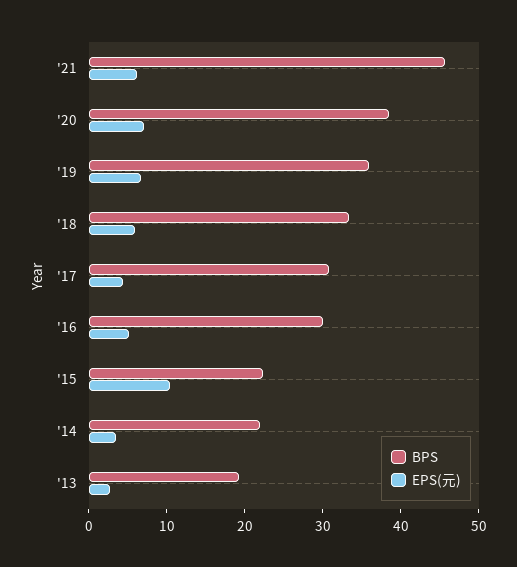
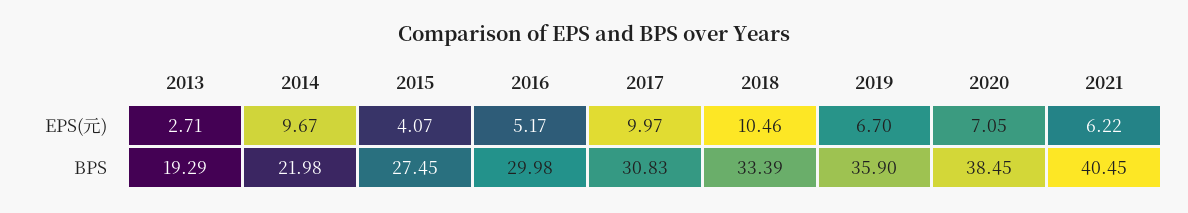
  {
    "BPS": {
-     "'21": 46,
+     "'21": 40.45,
      "'20": 38.45,
      "'19": 35.9,
      "'18": 33.39,
      "'17": 30.83,
      "'16": 29.98,
-     "'15": 22,
+     "'15": 27.45,
      "'14": 21.98,
      "'13": 19.29
    },
    "EPS(元)": {
      "'21": 6.22,
      "'20": 7.05,
      "'19": 6.7,
-     "'18": 6,
+     "'18": 10.46,
-     "'17": 4,
+     "'17": 9.97,
      "'16": 5.17,
-     "'15": 10,
+     "'15": 4.07,
-     "'14": 4,
+     "'14": 9.67,
      "'13": 2.71
    }
  }

